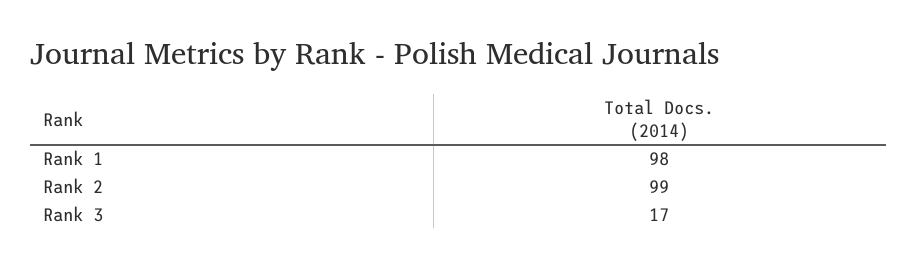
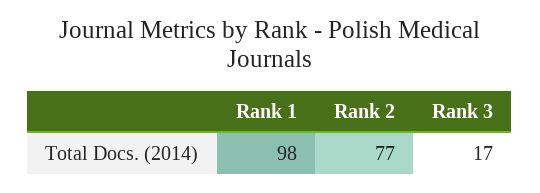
  {
    "Rank 1": 98,
-   "Rank 2": 99,
+   "Rank 2": 77,
    "Rank 3": 17
  }

